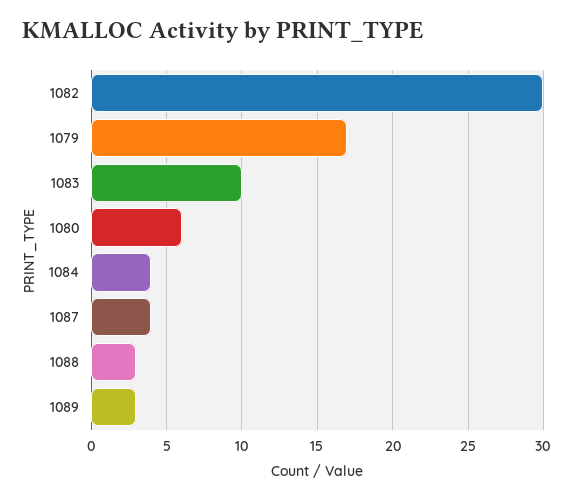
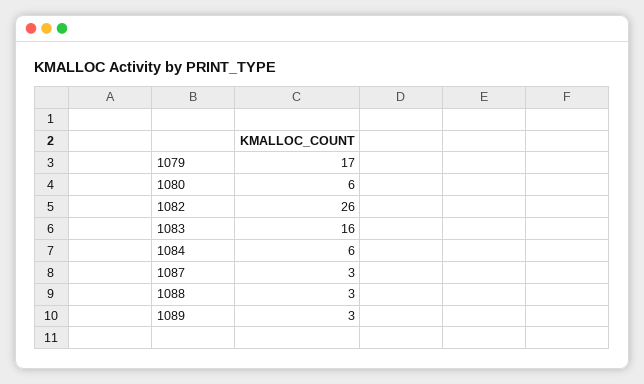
  {
-   "1082": 30,
+   "1082": 26,
    "1079": 17,
-   "1083": 10,
+   "1083": 16,
    "1080": 6,
-   "1084": 4,
+   "1084": 6,
-   "1087": 4,
+   "1087": 3,
    "1088": 3,
    "1089": 3
  }

